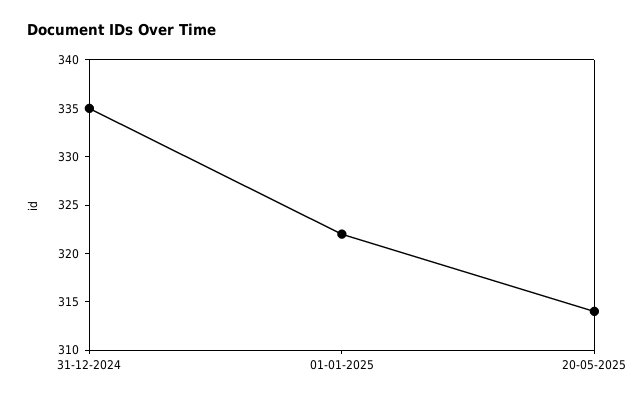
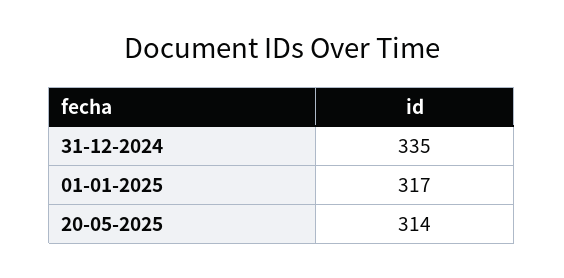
  {
    "31-12-2024": 335,
-   "01-01-2025": 322,
+   "01-01-2025": 317,
    "20-05-2025": 314
  }

